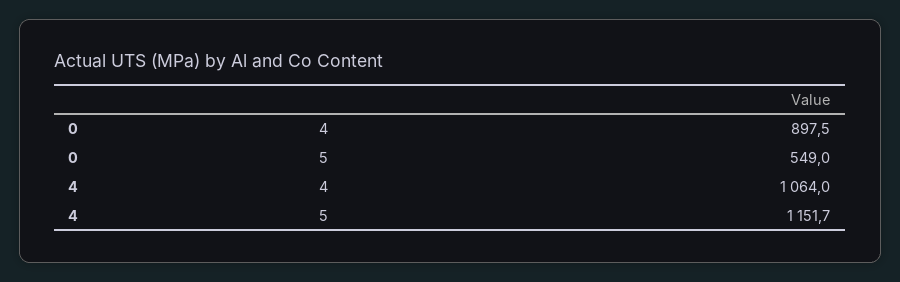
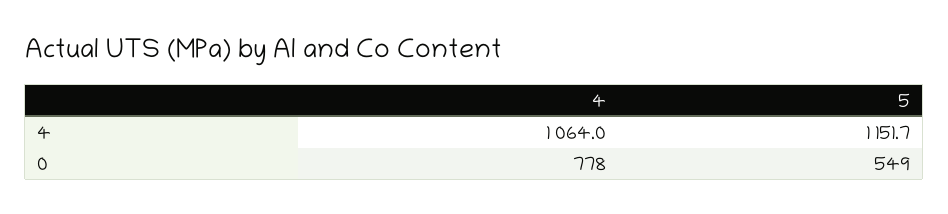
  {
    "0": {
-     "4": 897.5,
+     "4": 778,
      "5": 549
    },
    "4": {
      "4": 1064,
      "5": 1151.7
    }
  }

